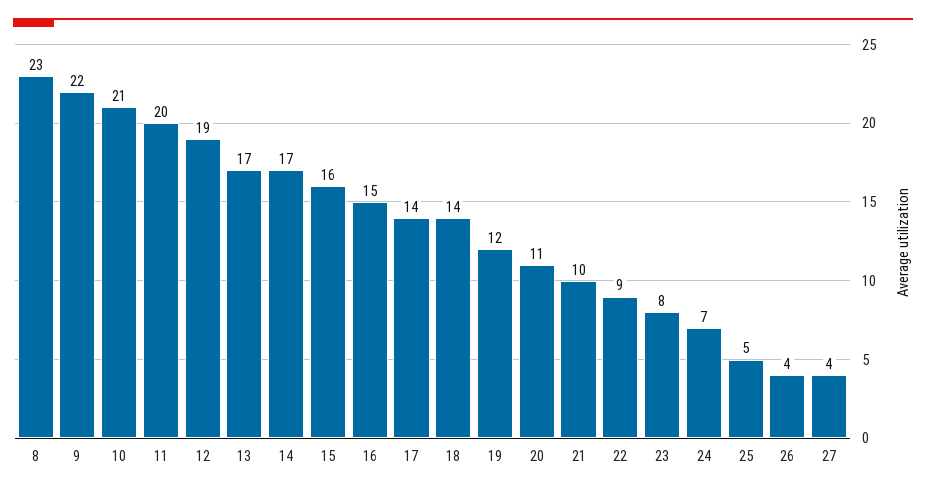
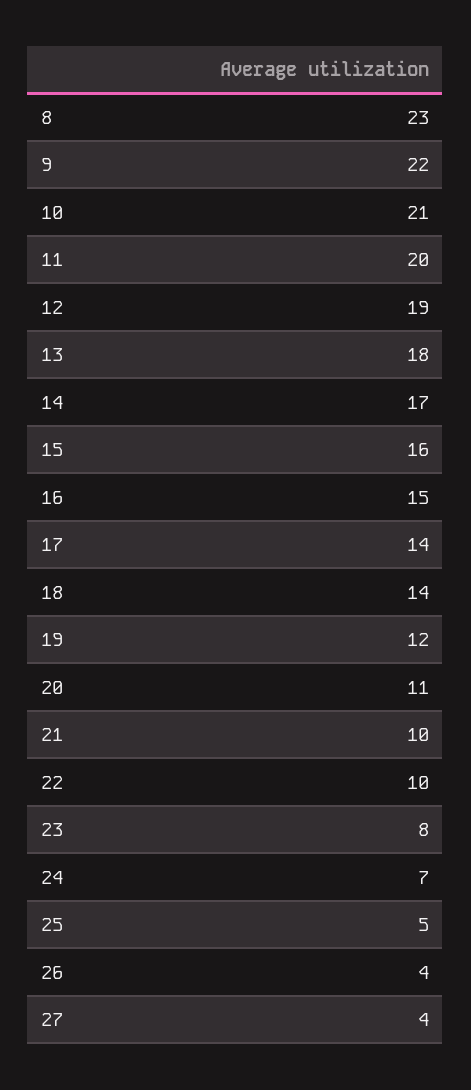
  {
    "8": 23,
    "9": 22,
    "10": 21,
    "11": 20,
    "12": 19,
-   "13": 17,
+   "13": 18,
    "14": 17,
    "15": 16,
    "16": 15,
    "17": 14,
    "18": 14,
    "19": 12,
    "20": 11,
    "21": 10,
-   "22": 9,
+   "22": 10,
    "23": 8,
    "24": 7,
    "25": 5,
    "26": 4,
    "27": 4
  }

